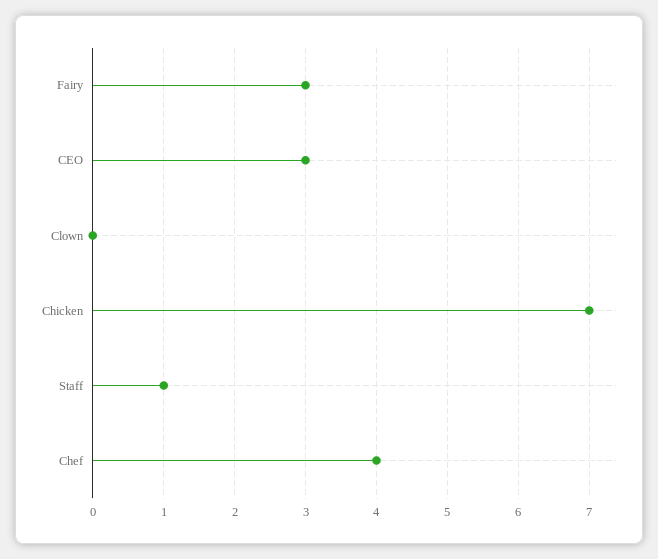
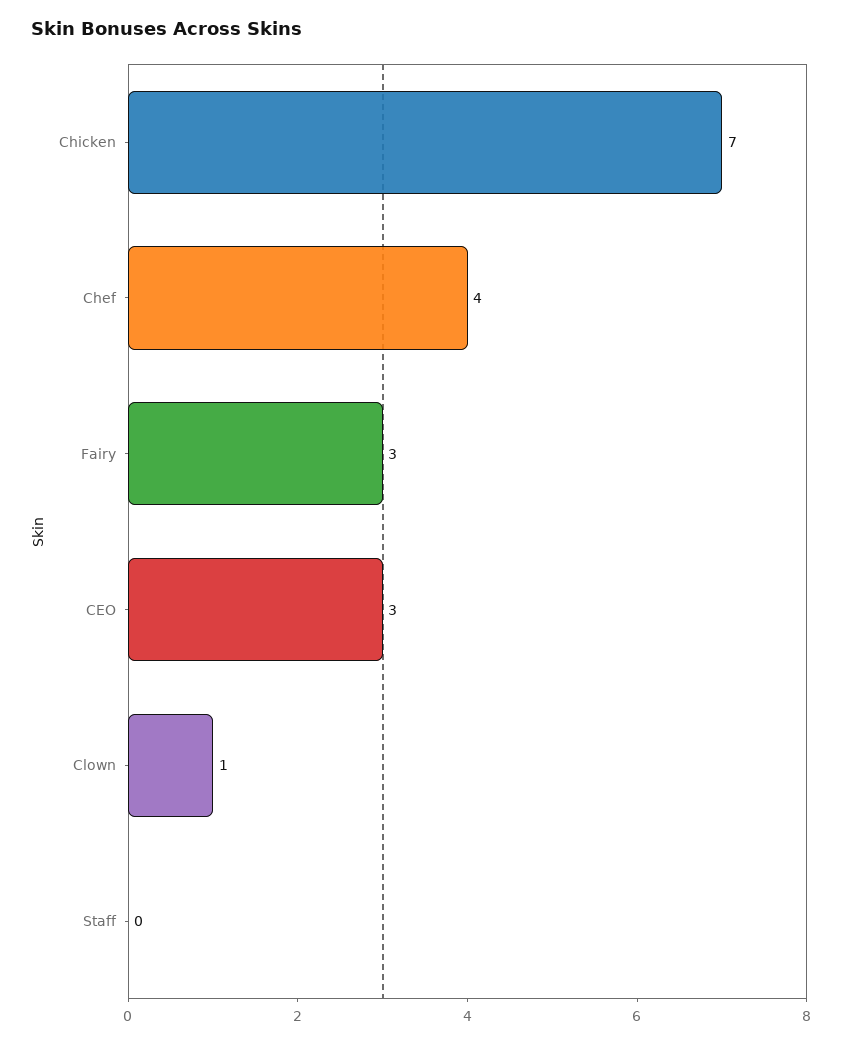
  {
    "Fairy": 3,
    "CEO": 3,
-   "Clown": 0,
+   "Clown": 1,
    "Chicken": 7,
-   "Staff": 1,
+   "Staff": 0,
    "Chef": 4
  }

